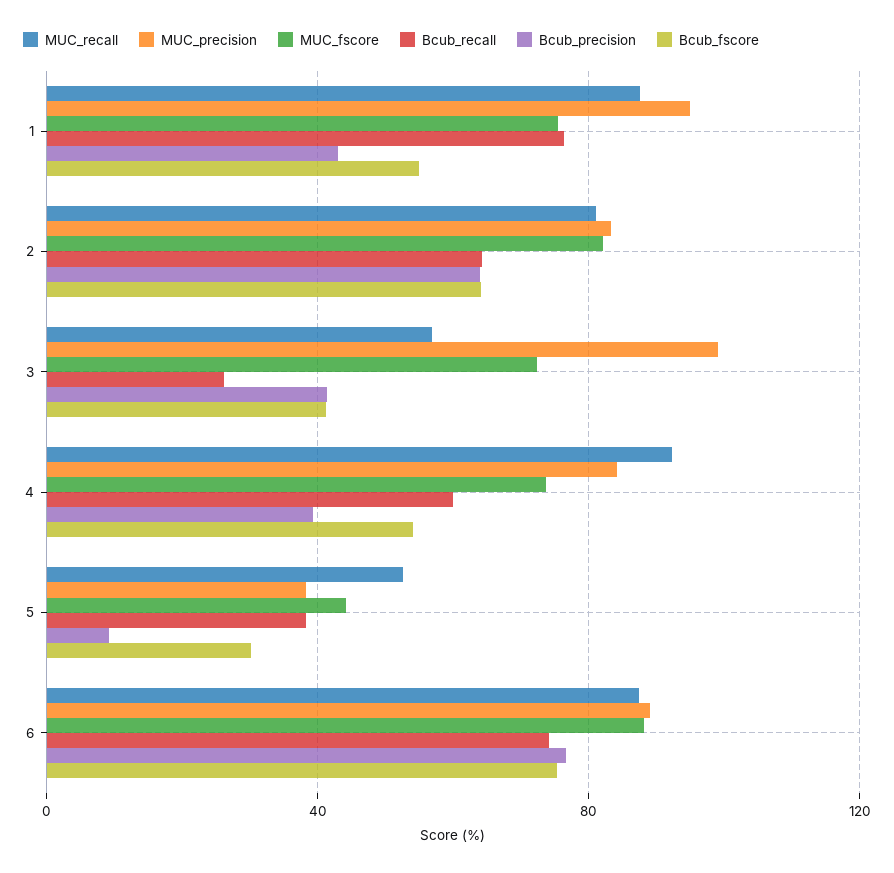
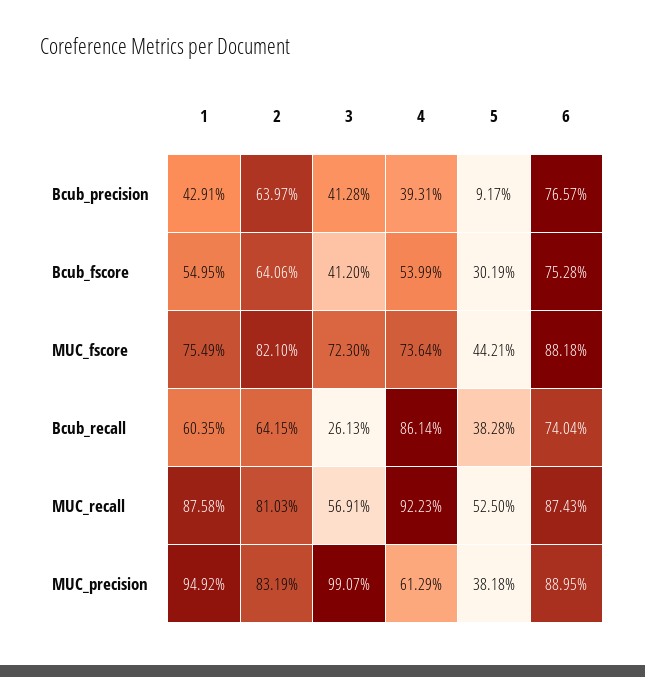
  {
    "MUC_recall": {
      "1": 87.58,
      "2": 81.03,
      "3": 56.91,
      "4": 92.23,
      "5": 52.5,
      "6": 87.43
    },
    "MUC_precision": {
      "1": 94.92,
      "2": 83.19,
      "3": 99.07,
-     "4": 85,
+     "4": 61.29,
      "5": 38.18,
      "6": 88.95
    },
    "MUC_fscore": {
      "1": 75.49,
      "2": 82.1,
      "3": 72.3,
      "4": 73.64,
      "5": 44.21,
      "6": 88.18
    },
    "Bcub_recall": {
-     "1": 75,
+     "1": 60.35,
      "2": 64.15,
      "3": 26.13,
-     "4": 60,
+     "4": 86.14,
      "5": 38.28,
      "6": 74.04
    },
    "Bcub_precision": {
      "1": 42.91,
      "2": 63.97,
      "3": 41.28,
      "4": 39.31,
      "5": 9.17,
      "6": 76.57
    },
    "Bcub_fscore": {
      "1": 54.95,
      "2": 64.06,
      "3": 41.2,
      "4": 53.99,
      "5": 30.19,
      "6": 75.28
    }
  }

